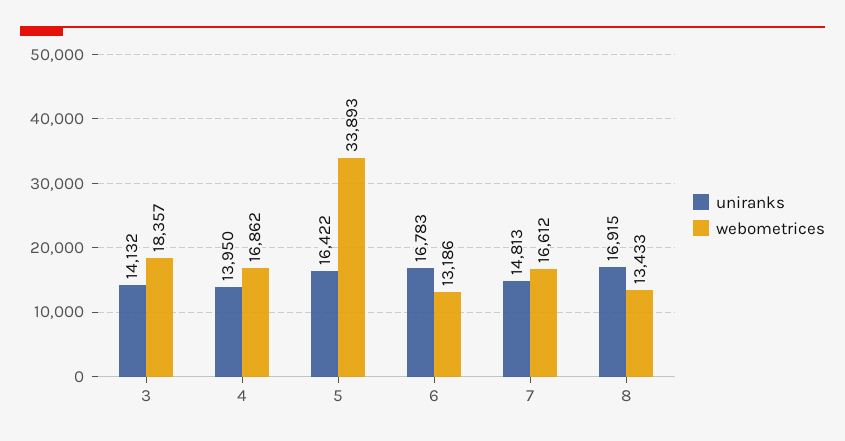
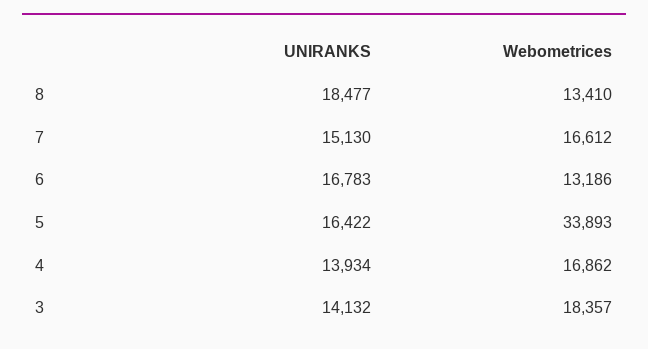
  {
    "uniranks": {
      "3": 14132,
-     "4": 13950,
+     "4": 13934,
      "5": 16422,
      "6": 16783,
-     "7": 14813,
+     "7": 15130,
-     "8": 16915
+     "8": 18477
    },
    "webometrices": {
      "3": 18357,
      "4": 16862,
      "5": 33893,
      "6": 13186,
      "7": 16612,
-     "8": 13433
+     "8": 13410
    }
  }

